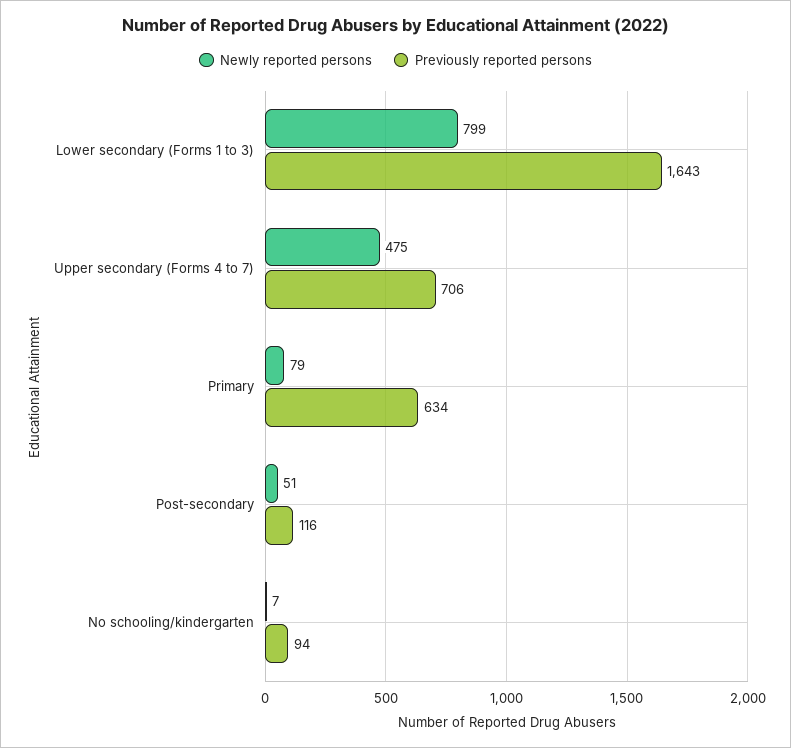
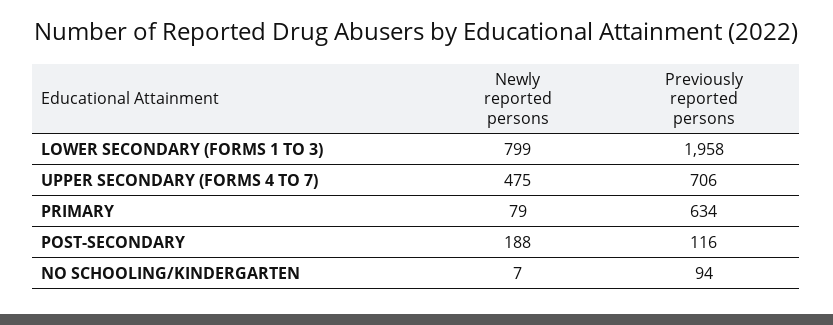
  {
    "Newly reported persons": {
      "Lower secondary (Forms 1 to 3)": 799,
      "Upper secondary (Forms 4 to 7)": 475,
      "Primary": 79,
-     "Post-secondary": 51,
+     "Post-secondary": 188,
      "No schooling/kindergarten": 7
    },
    "Previously reported persons": {
-     "Lower secondary (Forms 1 to 3)": 1643,
+     "Lower secondary (Forms 1 to 3)": 1958,
      "Upper secondary (Forms 4 to 7)": 706,
      "Primary": 634,
      "Post-secondary": 116,
      "No schooling/kindergarten": 94
    }
  }

